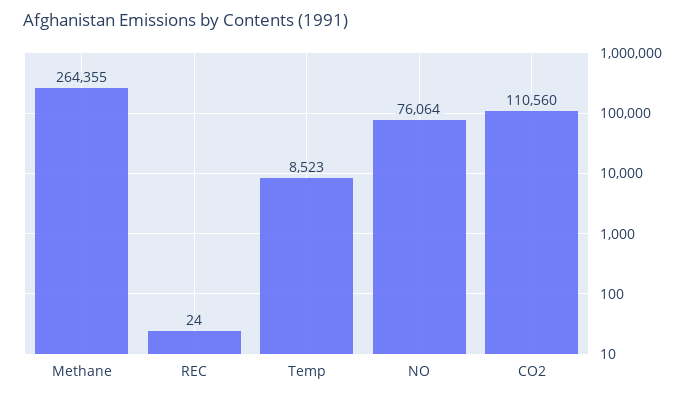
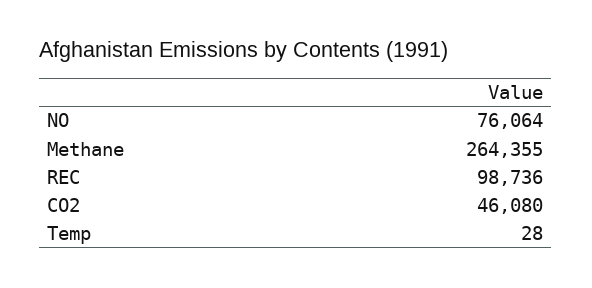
  {
    "Methane": 264355,
-   "REC": 24,
+   "REC": 98736,
-   "Temp": 8523,
+   "Temp": 28,
    "NO": 76064,
-   "CO2": 110560
+   "CO2": 46080
  }

